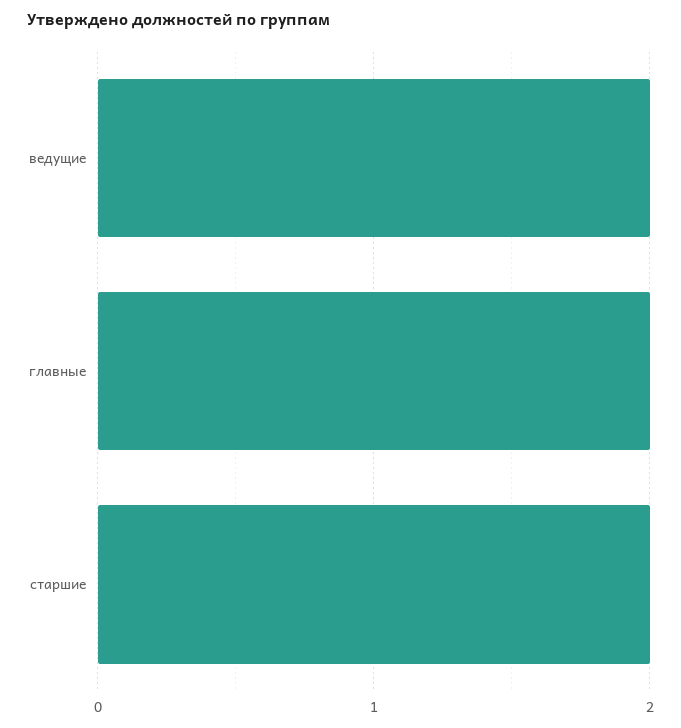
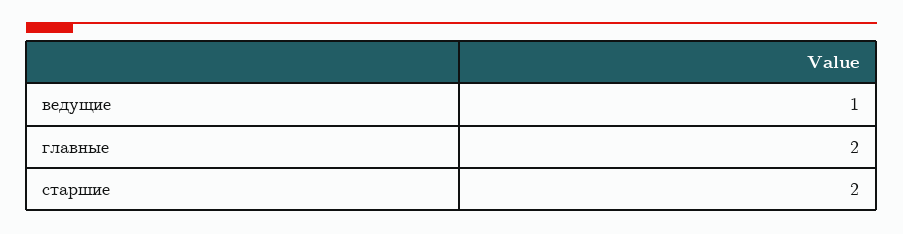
  {
-   "ведущие": 2,
+   "ведущие": 1,
    "главные": 2,
    "старшие": 2
  }

